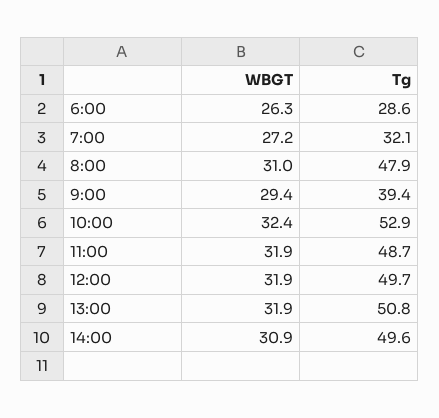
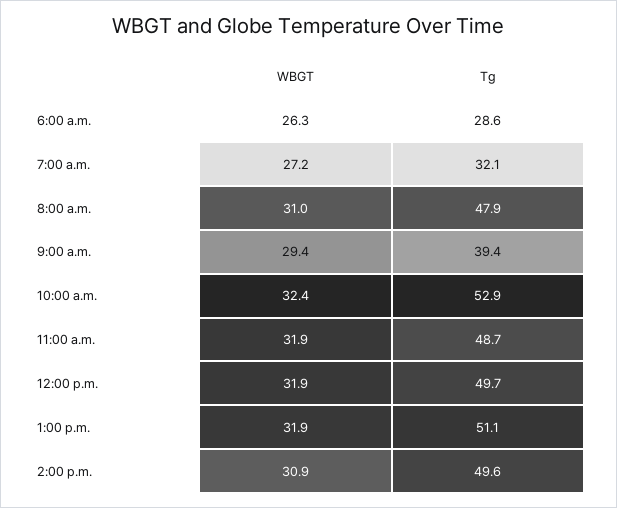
  {
    "WBGT": {
      "6:00": 26.3,
      "7:00": 27.2,
      "8:00": 31,
      "9:00": 29.4,
      "10:00": 32.4,
      "11:00": 31.9,
      "12:00": 31.9,
      "13:00": 31.9,
      "14:00": 30.9
    },
    "Tg": {
      "6:00": 28.6,
      "7:00": 32.1,
      "8:00": 47.9,
      "9:00": 39.4,
      "10:00": 52.9,
      "11:00": 48.7,
      "12:00": 49.7,
-     "13:00": 50.8,
+     "13:00": 51.1,
      "14:00": 49.6
    }
  }

